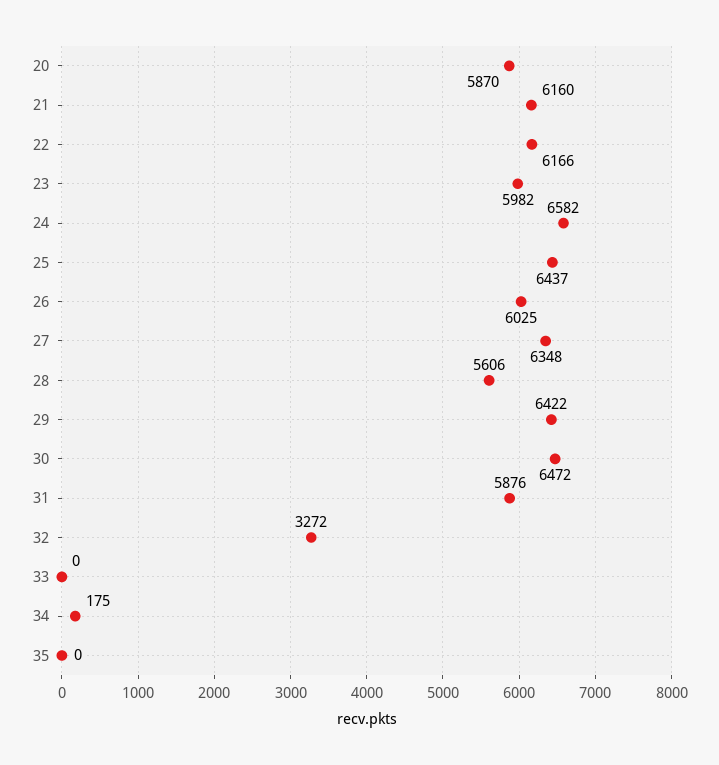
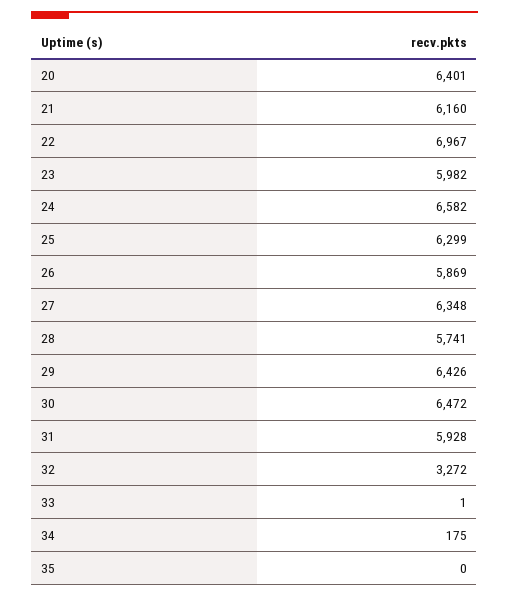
  {
-   "20": 5870,
+   "20": 6401,
    "21": 6160,
-   "22": 6166,
+   "22": 6967,
    "23": 5982,
    "24": 6582,
-   "25": 6437,
+   "25": 6299,
-   "26": 6025,
+   "26": 5869,
    "27": 6348,
-   "28": 5606,
+   "28": 5741,
-   "29": 6422,
+   "29": 6426,
    "30": 6472,
-   "31": 5876,
+   "31": 5928,
    "32": 3272,
-   "33": 0,
+   "33": 1,
    "34": 175,
    "35": 0
  }

